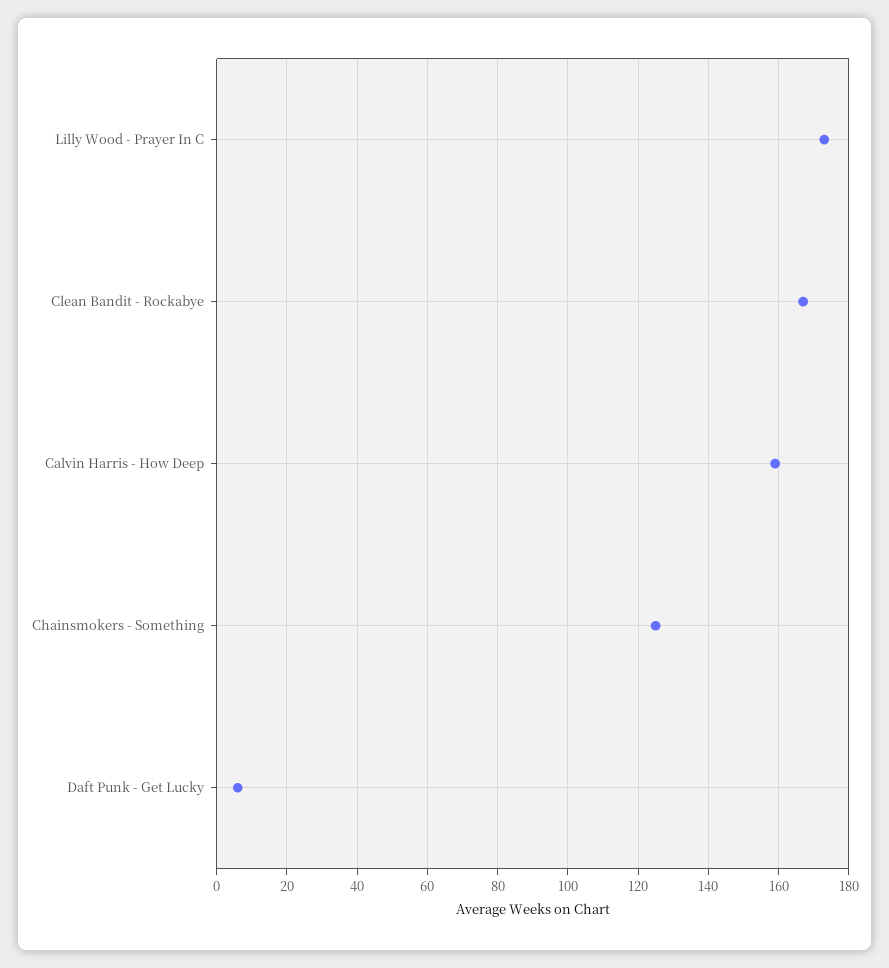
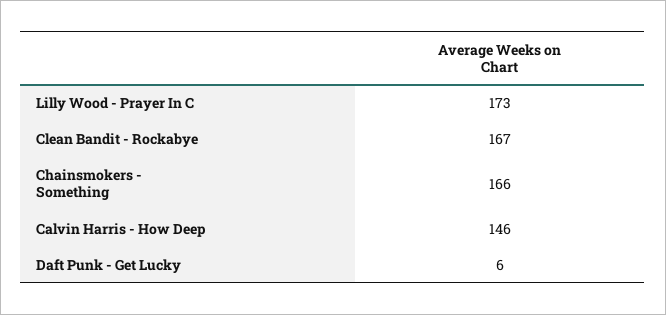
  {
    "Lilly Wood - Prayer In C": 173,
    "Clean Bandit - Rockabye": 167,
-   "Calvin Harris - How Deep": 160,
+   "Calvin Harris - How Deep": 146,
-   "Chainsmokers - Something": 125,
+   "Chainsmokers - Something": 166,
    "Daft Punk - Get Lucky": 6
  }

